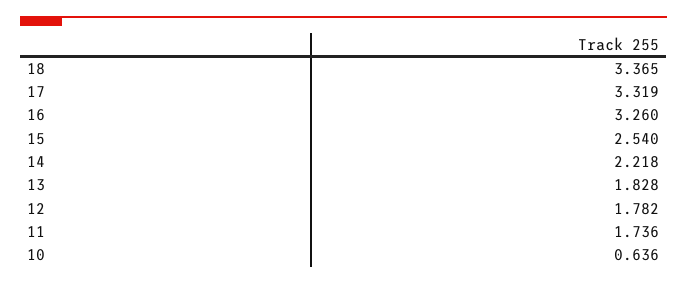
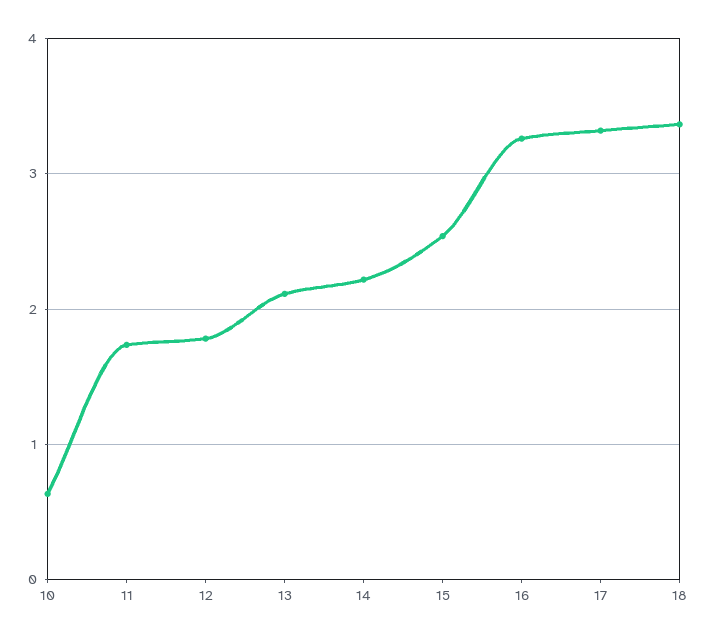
  {
    "18": 3.365,
    "17": 3.319,
    "16": 3.26,
    "15": 2.54,
    "14": 2.218,
-   "13": 1.828,
+   "13": 2.1,
    "12": 1.782,
    "11": 1.736,
    "10": 0.636
  }

